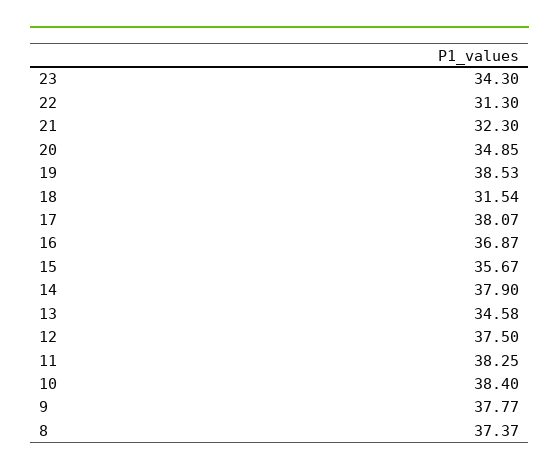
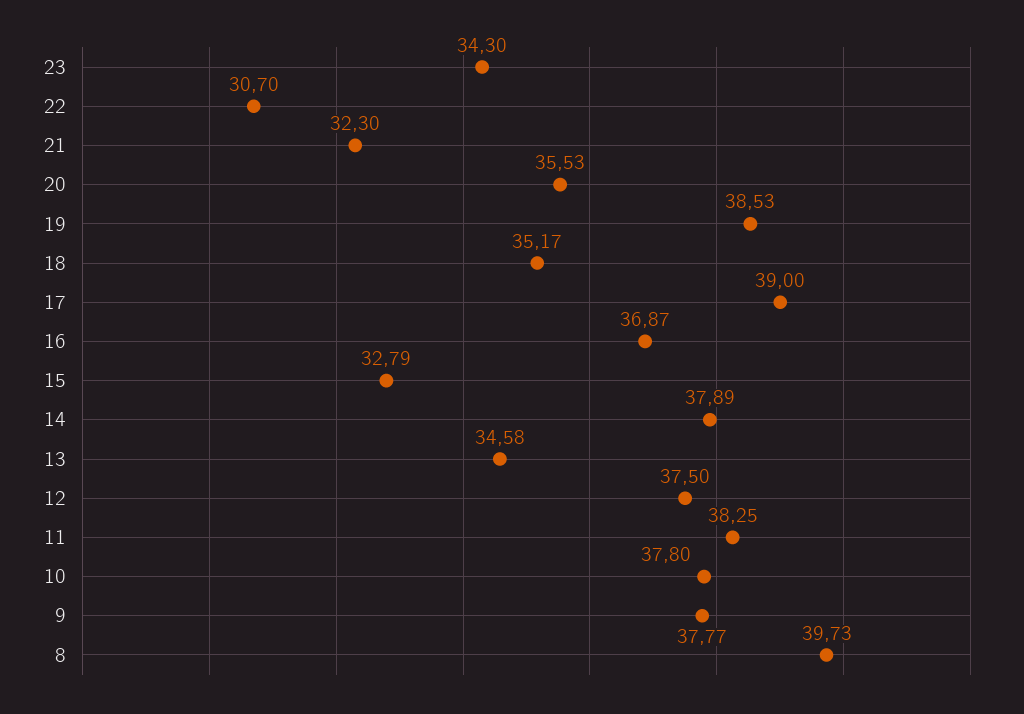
  {
    "23": 34.3,
-   "22": 31.3,
+   "22": 30.7,
    "21": 32.3,
-   "20": 34.85,
+   "20": 35.53,
    "19": 38.53,
-   "18": 31.54,
+   "18": 35.17,
-   "17": 38.07,
+   "17": 39,
    "16": 36.87,
-   "15": 35.67,
+   "15": 32.79,
-   "14": 37.9,
+   "14": 37.89,
    "13": 34.58,
    "12": 37.5,
    "11": 38.25,
-   "10": 38.4,
+   "10": 37.8,
    "9": 37.77,
-   "8": 37.37
+   "8": 39.73
  }

